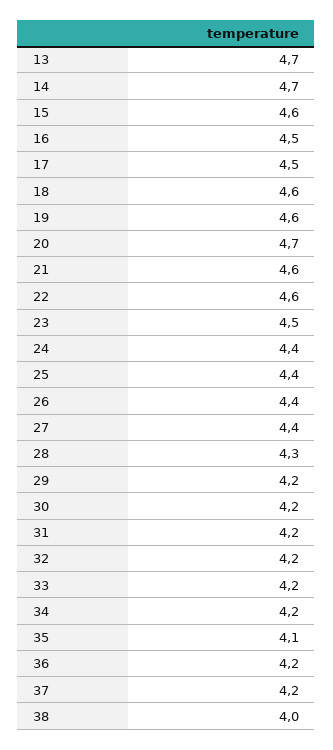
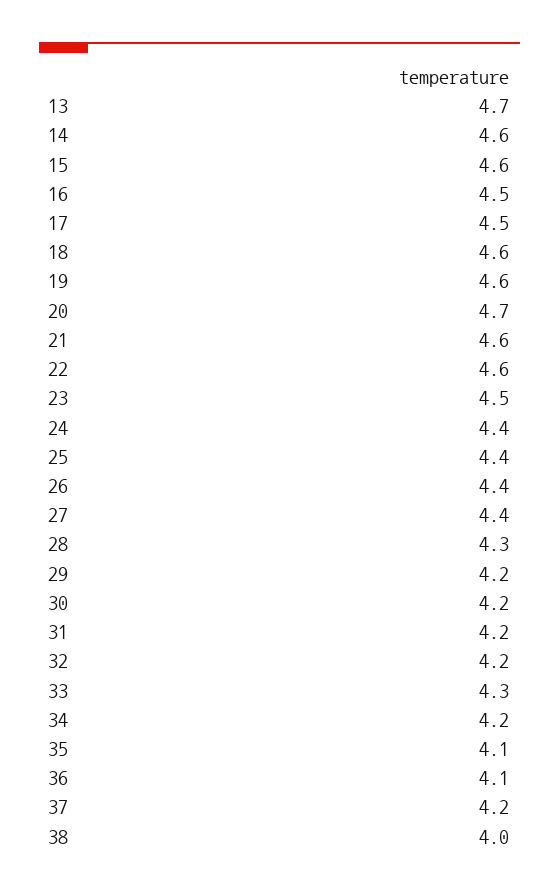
  {
    "13": 4.7,
-   "14": 4.7,
+   "14": 4.6,
    "15": 4.6,
    "16": 4.5,
    "17": 4.5,
    "18": 4.6,
    "19": 4.6,
    "20": 4.7,
    "21": 4.6,
    "22": 4.6,
    "23": 4.5,
    "24": 4.4,
    "25": 4.4,
    "26": 4.4,
    "27": 4.4,
    "28": 4.3,
    "29": 4.2,
    "30": 4.2,
    "31": 4.2,
    "32": 4.2,
-   "33": 4.2,
+   "33": 4.3,
    "34": 4.2,
    "35": 4.1,
-   "36": 4.2,
+   "36": 4.1,
    "37": 4.2,
    "38": 4
  }

